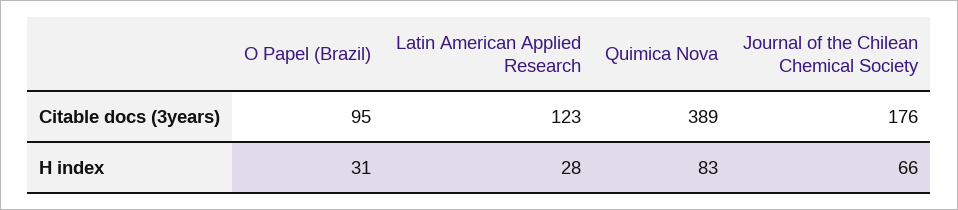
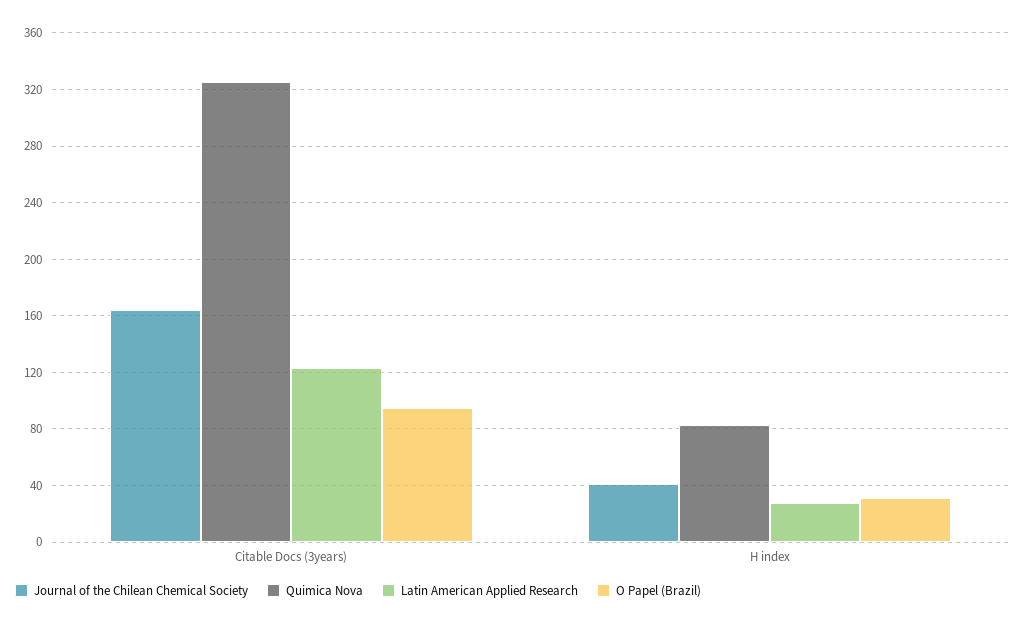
  {
    "O Papel (Brazil)": {
      "Citable docs (3years)": 95,
      "H index": 31
    },
    "Latin American Applied Research": {
      "Citable docs (3years)": 123,
      "H index": 28
    },
    "Quimica Nova": {
-     "Citable docs (3years)": 389,
+     "Citable docs (3years)": 325,
      "H index": 83
    },
    "Journal of the Chilean Chemical Society": {
-     "Citable docs (3years)": 176,
+     "Citable docs (3years)": 165,
-     "H index": 66
+     "H index": 40
    }
  }

